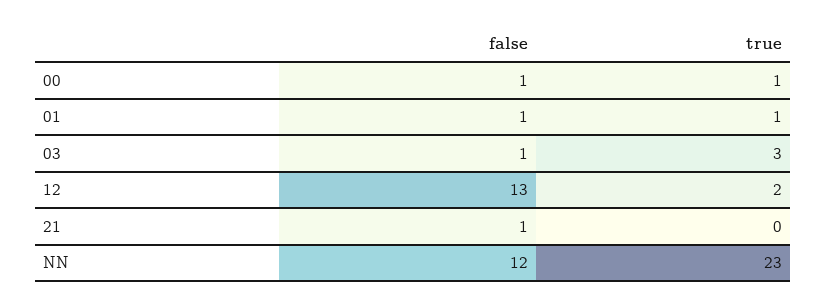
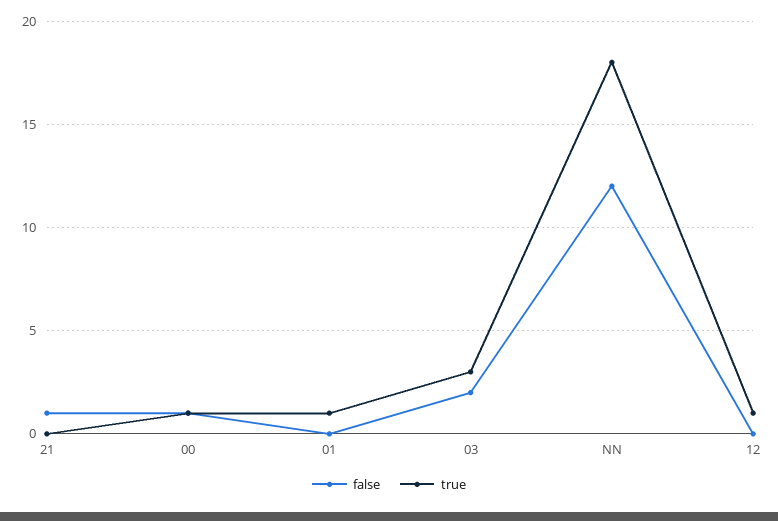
  {
    "false": {
      "00": 1,
-     "01": 1,
+     "01": 0,
-     "03": 1,
+     "03": 2,
-     "12": 13,
+     "12": 0,
      "21": 1,
      "NN": 12
    },
    "true": {
      "00": 1,
      "01": 1,
      "03": 3,
-     "12": 2,
+     "12": 1,
      "21": 0,
-     "NN": 23
+     "NN": 18
    }
  }

